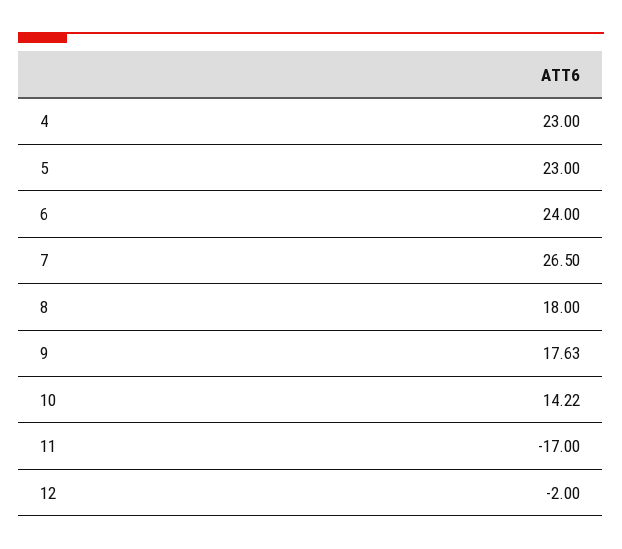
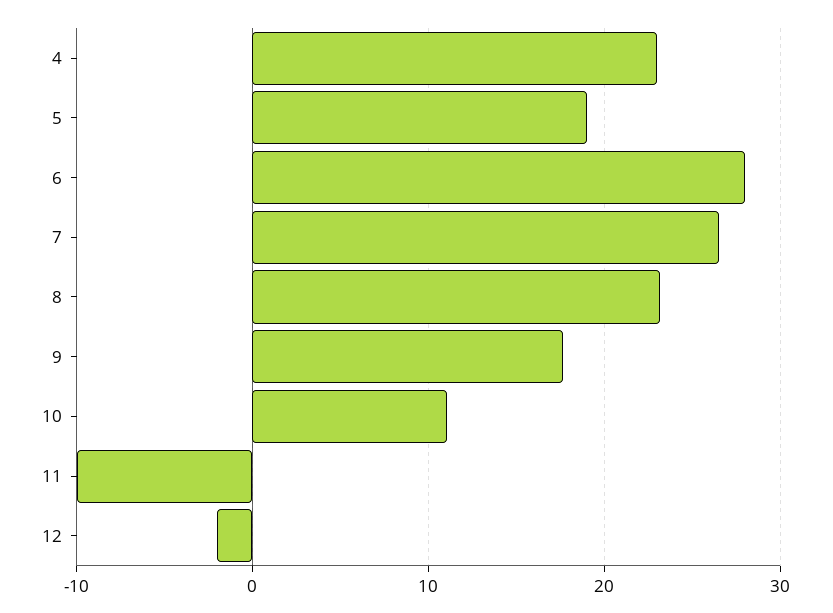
  {
    "4": 23,
-   "5": 23,
+   "5": 19,
-   "6": 24,
+   "6": 28,
    "7": 26.5,
-   "8": 18,
+   "8": 23,
    "9": 17.63,
-   "10": 14.22,
+   "10": 11,
-   "11": -17,
+   "11": -10,
    "12": -2
  }

